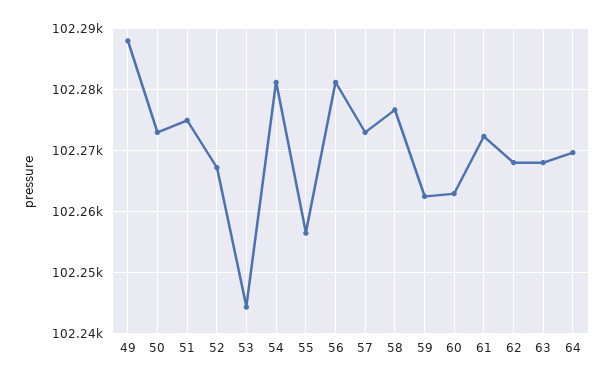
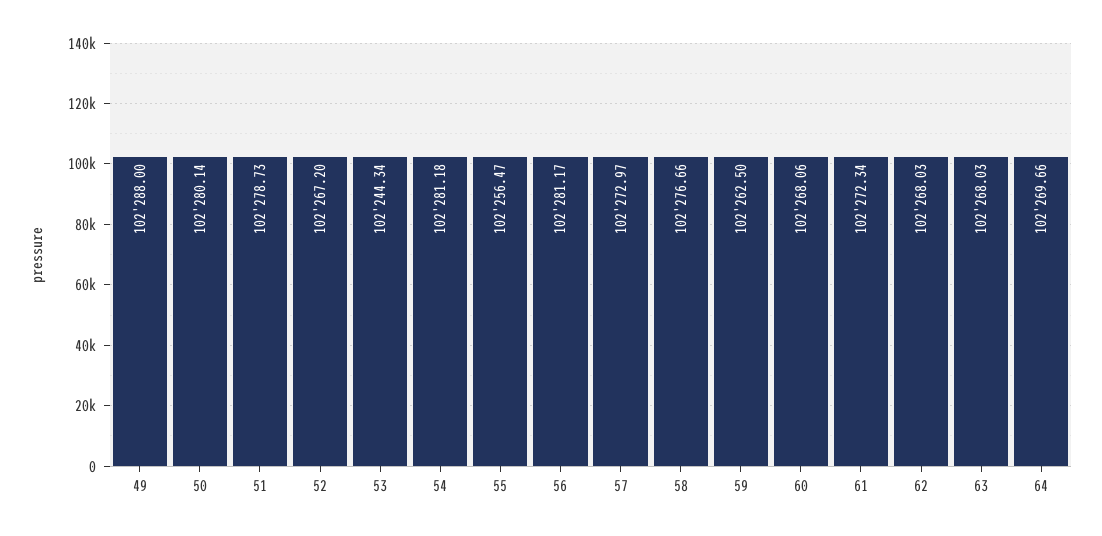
  {
    "49": 102288,
-   "50": 102273,
+   "50": 102280.14,
-   "51": 102275,
+   "51": 102278.73,
    "52": 102267.2,
    "53": 102244.34,
    "54": 102281.18,
    "55": 102256.47,
    "56": 102281.17,
    "57": 102272.97,
    "58": 102276.66,
    "59": 102262.5,
-   "60": 102263,
+   "60": 102268.06,
    "61": 102272.34,
    "62": 102268.03,
    "63": 102268.03,
    "64": 102269.66
  }

